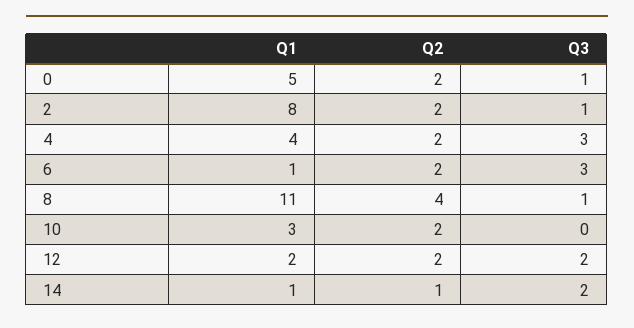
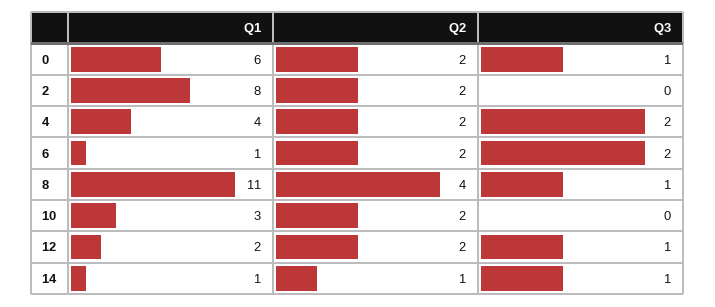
  {
    "Q1": {
-     "0": 5,
+     "0": 6,
      "2": 8,
      "4": 4,
      "6": 1,
      "8": 11,
      "10": 3,
      "12": 2,
      "14": 1
    },
    "Q2": {
      "0": 2,
      "2": 2,
      "4": 2,
      "6": 2,
      "8": 4,
      "10": 2,
      "12": 2,
      "14": 1
    },
    "Q3": {
      "0": 1,
-     "2": 1,
+     "2": 0,
-     "4": 3,
+     "4": 2,
-     "6": 3,
+     "6": 2,
      "8": 1,
      "10": 0,
-     "12": 2,
+     "12": 1,
-     "14": 2
+     "14": 1
    }
  }

